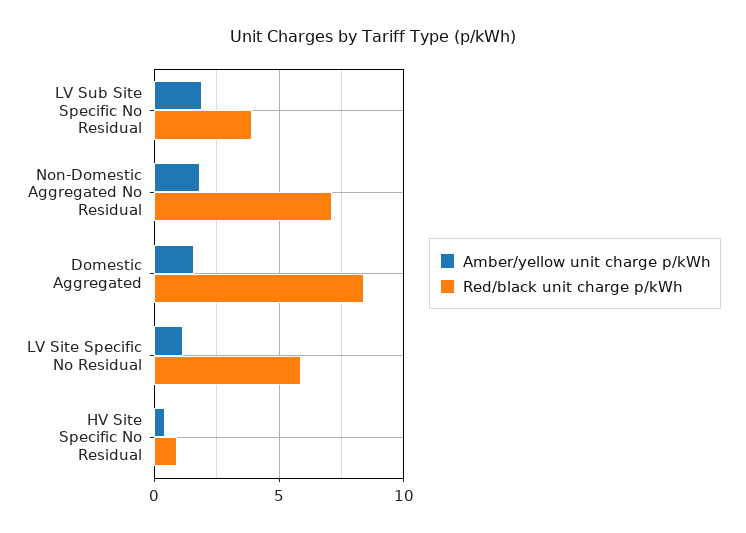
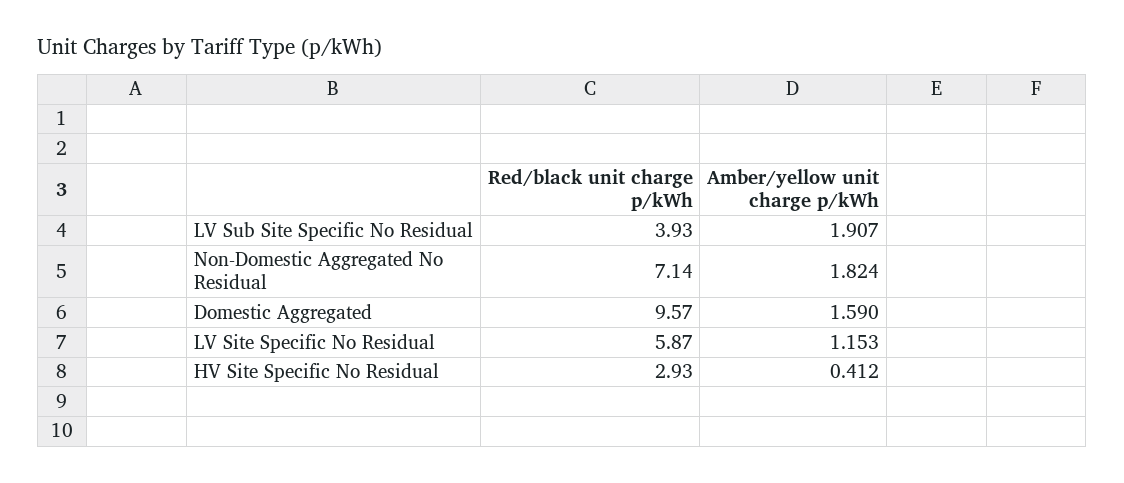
  {
    "Amber/yellow unit charge p/kWh": {
      "LV Sub Site Specific No Residual": 1.907,
      "Non-Domestic Aggregated No Residual": 1.824,
      "Domestic Aggregated": 1.59,
      "LV Site Specific No Residual": 1.153,
      "HV Site Specific No Residual": 0.412
    },
    "Red/black unit charge p/kWh": {
      "LV Sub Site Specific No Residual": 3.93,
      "Non-Domestic Aggregated No Residual": 7.14,
-     "Domestic Aggregated": 8.5,
+     "Domestic Aggregated": 9.57,
      "LV Site Specific No Residual": 5.87,
-     "HV Site Specific No Residual": 1
+     "HV Site Specific No Residual": 2.93
    }
  }

